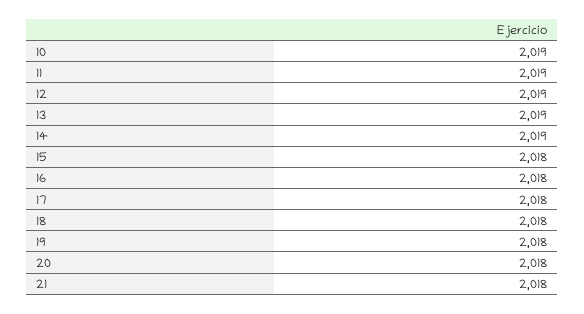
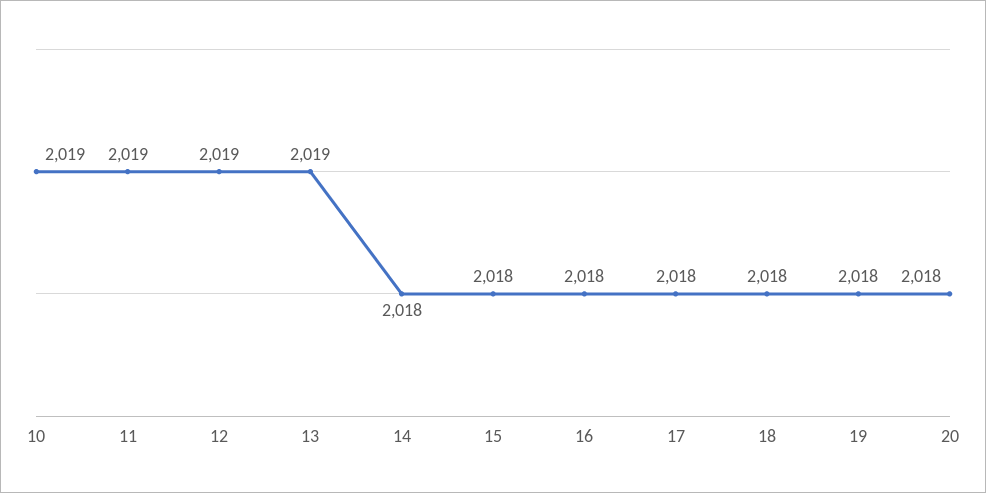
  {
    "10": 2019,
    "11": 2019,
    "12": 2019,
    "13": 2019,
-   "14": 2019,
+   "14": 2018,
    "15": 2018,
    "16": 2018,
    "17": 2018,
    "18": 2018,
    "19": 2018,
-   "20": 2018,
+   "20": 2018
-   "21": 2018
  }

